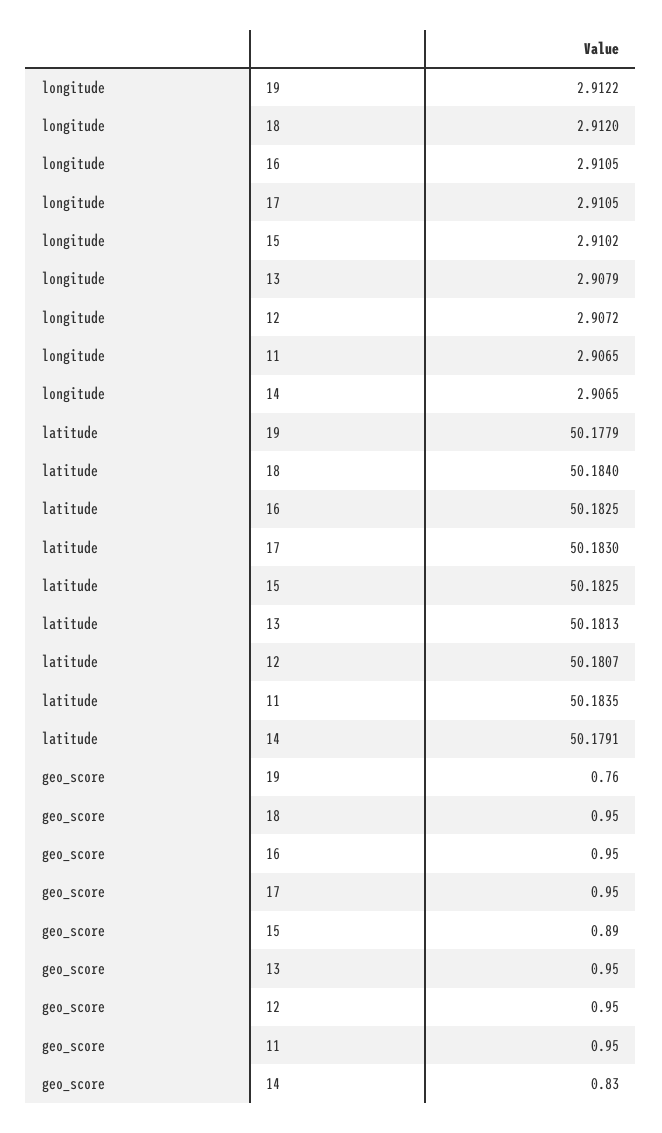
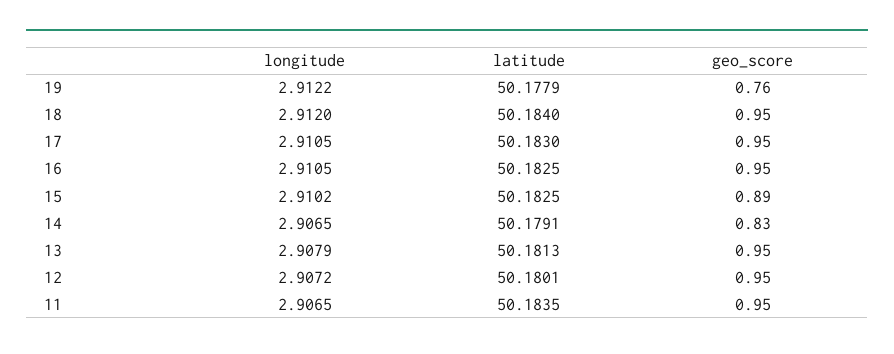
  {
    "longitude": {
      "19": 2.9122,
      "18": 2.912,
      "16": 2.9105,
      "17": 2.9105,
      "15": 2.9102,
      "13": 2.9079,
      "12": 2.9072,
      "11": 2.9065,
      "14": 2.9065
    },
    "latitude": {
      "19": 50.1779,
      "18": 50.184,
      "16": 50.1825,
      "17": 50.183,
      "15": 50.1825,
      "13": 50.1813,
-     "12": 50.1807,
+     "12": 50.1801,
      "11": 50.1835,
      "14": 50.1791
    },
    "geo_score": {
      "19": 0.76,
      "18": 0.95,
      "16": 0.95,
      "17": 0.95,
      "15": 0.89,
      "13": 0.95,
      "12": 0.95,
      "11": 0.95,
      "14": 0.83
    }
  }

